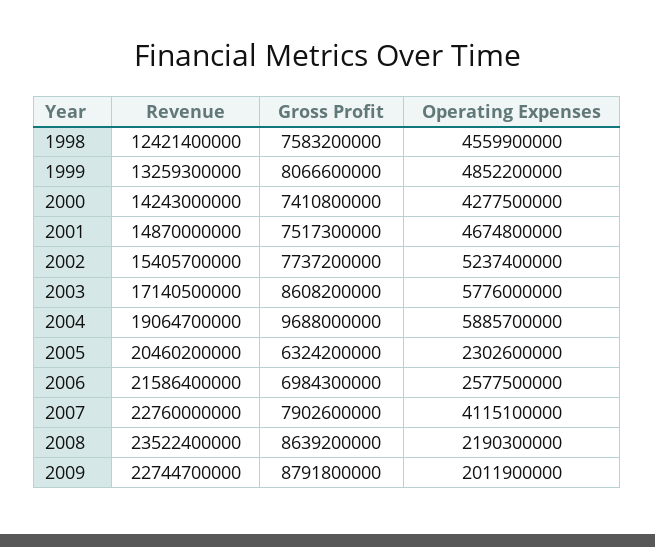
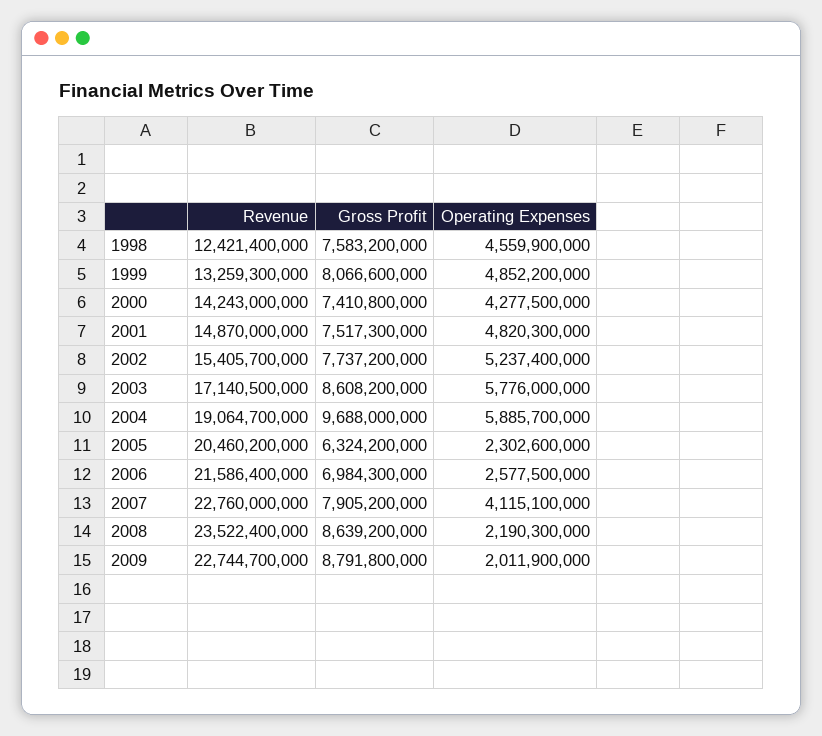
  {
    "Revenue": {
      "1998": 12421400000,
      "1999": 13259300000,
      "2000": 14243000000,
      "2001": 14870000000,
      "2002": 15405700000,
      "2003": 17140500000,
      "2004": 19064700000,
      "2005": 20460200000,
      "2006": 21586400000,
      "2007": 22760000000,
      "2008": 23522400000,
      "2009": 22744700000
    },
    "Gross Profit": {
      "1998": 7583200000,
      "1999": 8066600000,
      "2000": 7410800000,
      "2001": 7517300000,
      "2002": 7737200000,
      "2003": 8608200000,
      "2004": 9688000000,
      "2005": 6324200000,
      "2006": 6984300000,
-     "2007": 7902600000,
+     "2007": 7905200000,
      "2008": 8639200000,
      "2009": 8791800000
    },
    "Operating Expenses": {
      "1998": 4559900000,
      "1999": 4852200000,
      "2000": 4277500000,
-     "2001": 4674800000,
+     "2001": 4820300000,
      "2002": 5237400000,
      "2003": 5776000000,
      "2004": 5885700000,
      "2005": 2302600000,
      "2006": 2577500000,
      "2007": 4115100000,
      "2008": 2190300000,
      "2009": 2011900000
    }
  }

